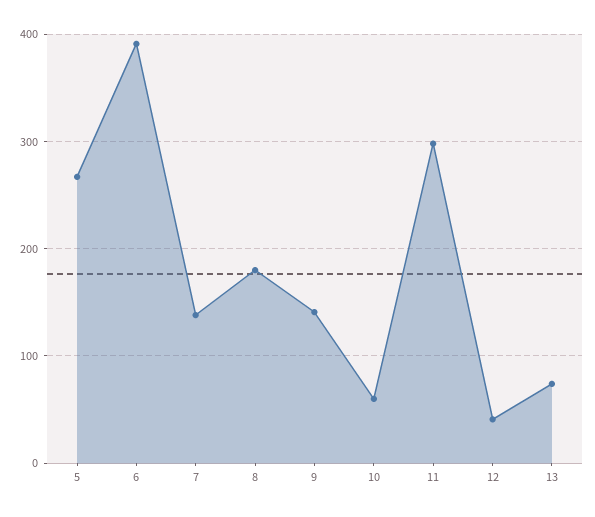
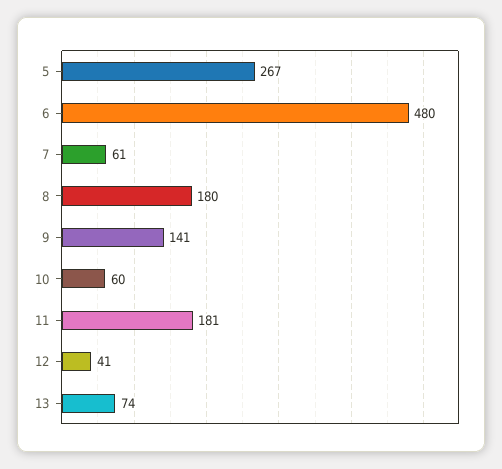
  {
    "5": 267,
-   "6": 390,
+   "6": 480,
-   "7": 140,
+   "7": 61,
    "8": 180,
    "9": 141,
    "10": 60,
-   "11": 300,
+   "11": 181,
    "12": 41,
    "13": 74
  }

